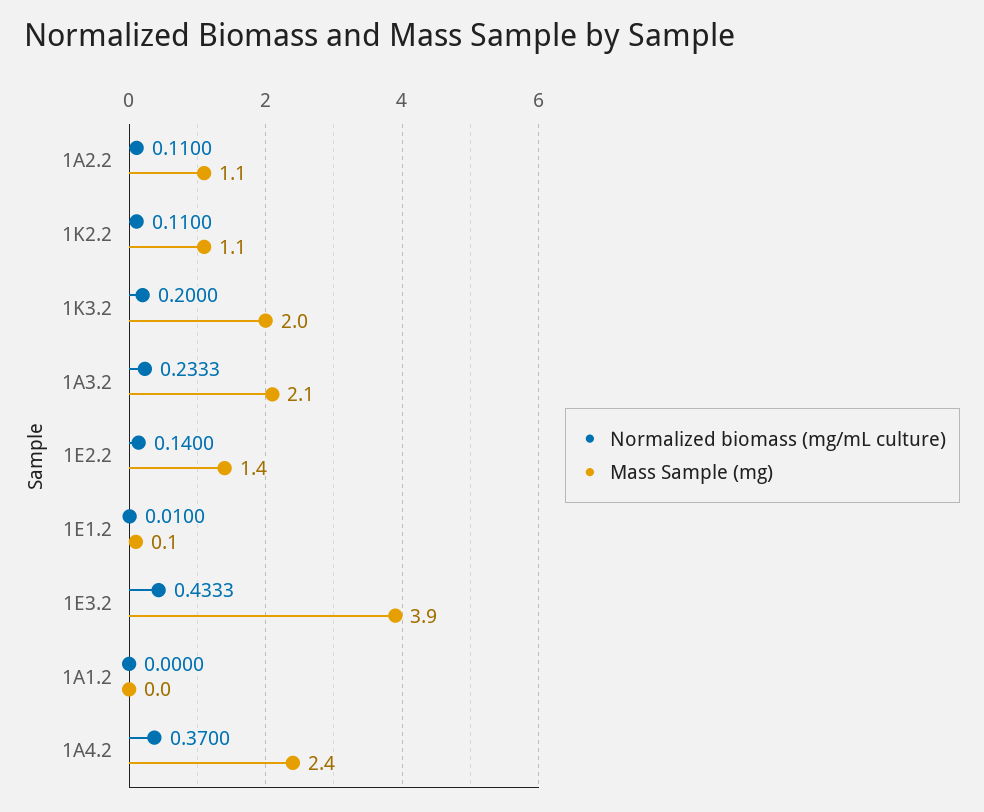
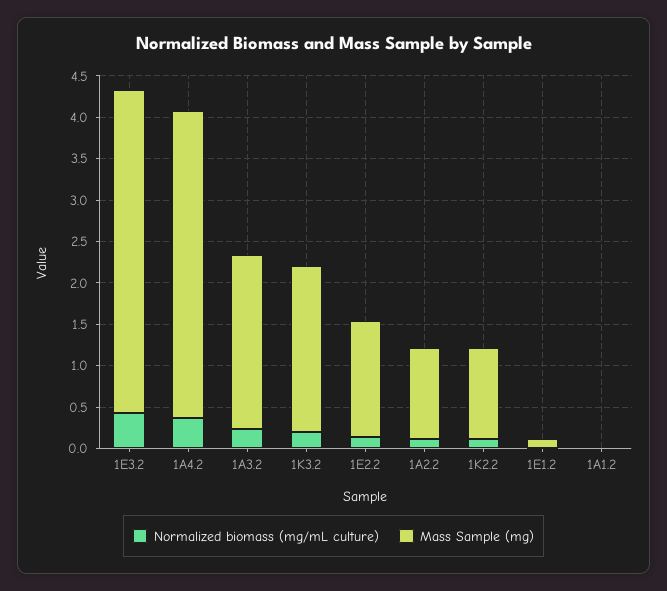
  {
    "Normalized biomass (mg/mL culture)": {
      "1A2.2": 0.11,
      "1K2.2": 0.11,
      "1K3.2": 0.2,
      "1A3.2": 0.2333,
      "1E2.2": 0.14,
      "1E1.2": 0.01,
      "1E3.2": 0.4333,
      "1A1.2": 0,
      "1A4.2": 0.37
    },
    "Mass Sample (mg)": {
      "1A2.2": 1.1,
      "1K2.2": 1.1,
      "1K3.2": 2,
      "1A3.2": 2.1,
      "1E2.2": 1.4,
      "1E1.2": 0.1,
      "1E3.2": 3.9,
      "1A1.2": 0,
-     "1A4.2": 2.4
+     "1A4.2": 3.7
    }
  }

